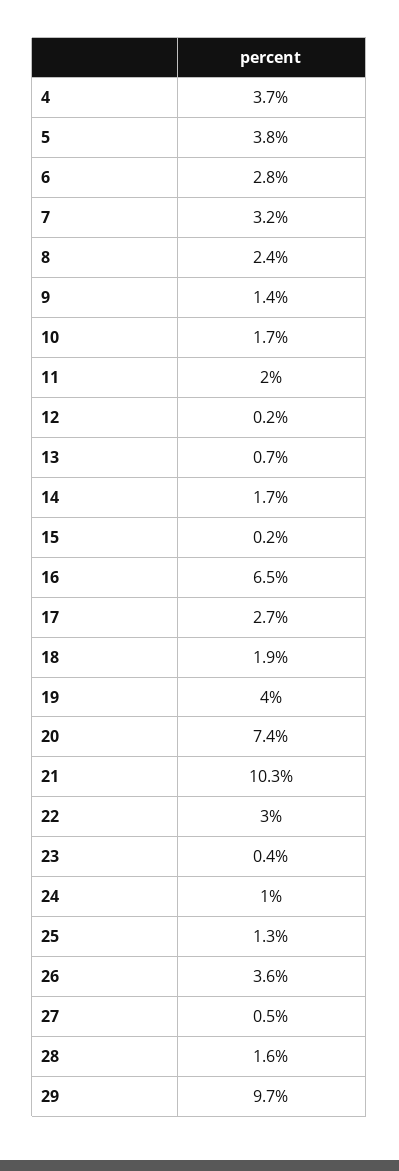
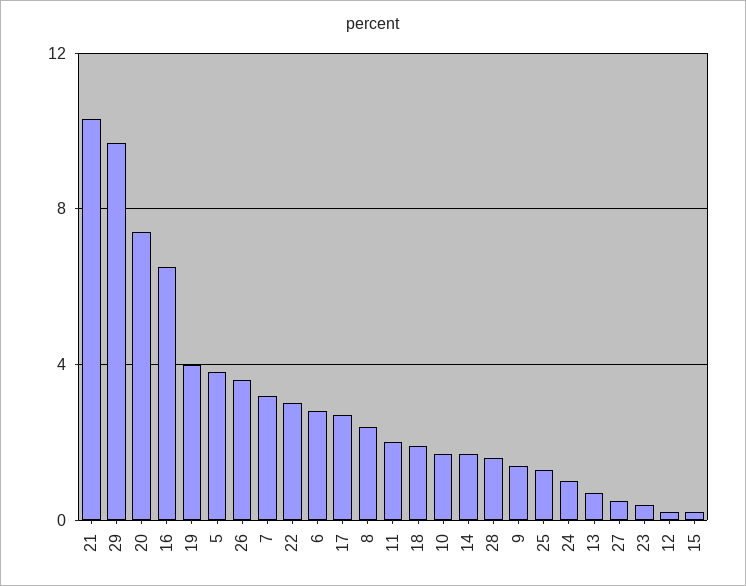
  {
-   "4": 3.7,
    "5": 3.8,
    "6": 2.8,
    "7": 3.2,
    "8": 2.4,
    "9": 1.4,
    "10": 1.7,
    "11": 2,
    "12": 0.2,
    "13": 0.7,
    "14": 1.7,
    "15": 0.2,
    "16": 6.5,
    "17": 2.7,
    "18": 1.9,
    "19": 4,
    "20": 7.4,
    "21": 10.3,
    "22": 3,
    "23": 0.4,
    "24": 1,
    "25": 1.3,
    "26": 3.6,
    "27": 0.5,
    "28": 1.6,
    "29": 9.7
  }

